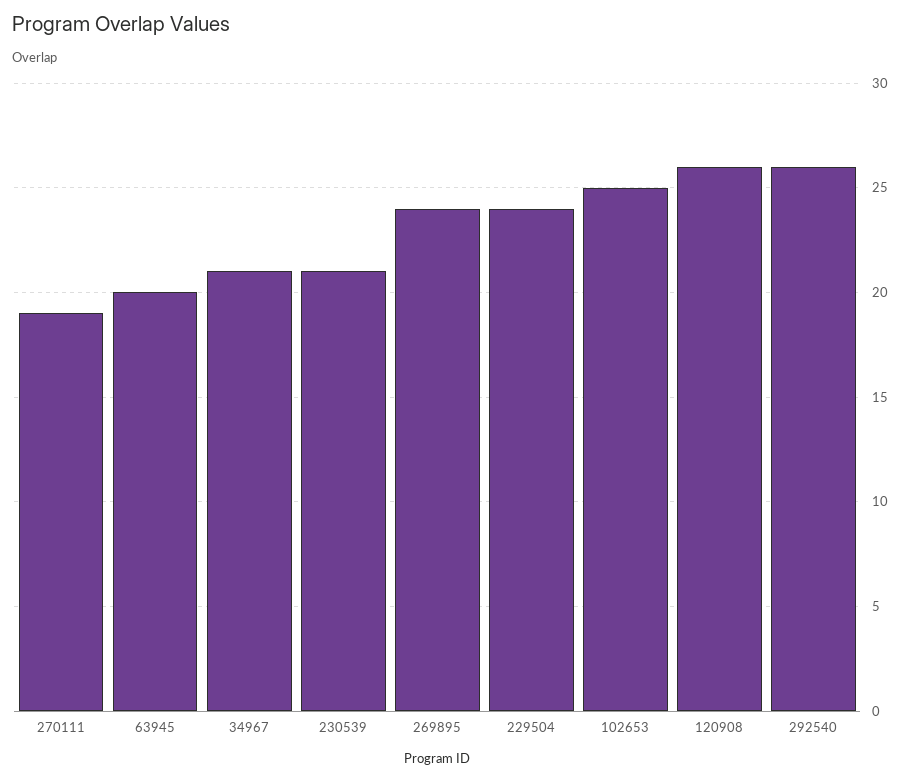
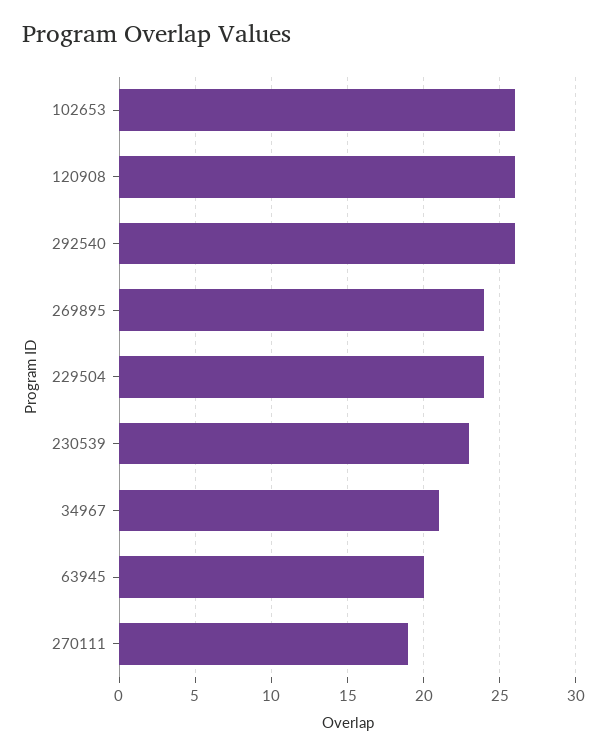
  {
    "270111": 19,
    "63945": 20,
    "34967": 21,
-   "230539": 21,
+   "230539": 23,
    "269895": 24,
    "229504": 24,
-   "102653": 25,
+   "102653": 26,
    "120908": 26,
    "292540": 26
  }

